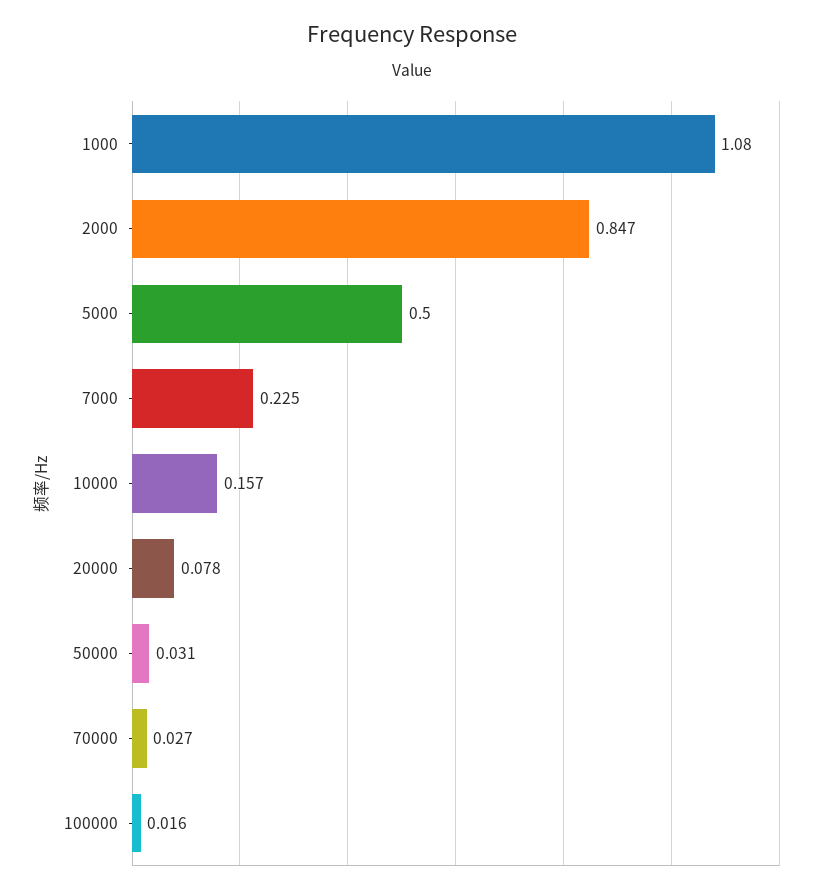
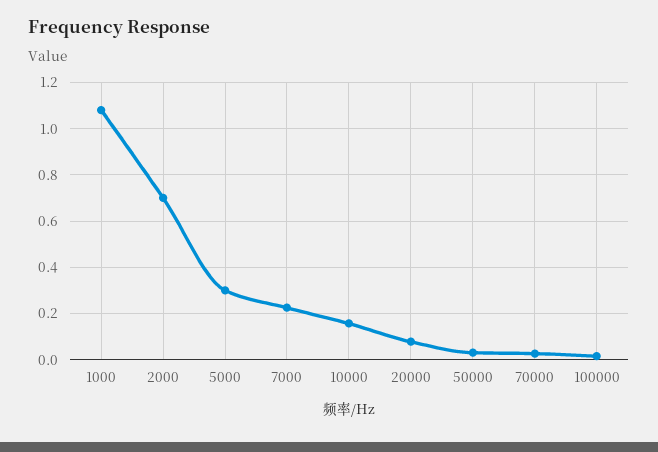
  {
    "1000": 1.08,
-   "2000": 0.847,
+   "2000": 0.7,
-   "5000": 0.5,
+   "5000": 0.3,
    "7000": 0.225,
    "10000": 0.157,
    "20000": 0.078,
    "50000": 0.031,
    "70000": 0.027,
    "100000": 0.016
  }

